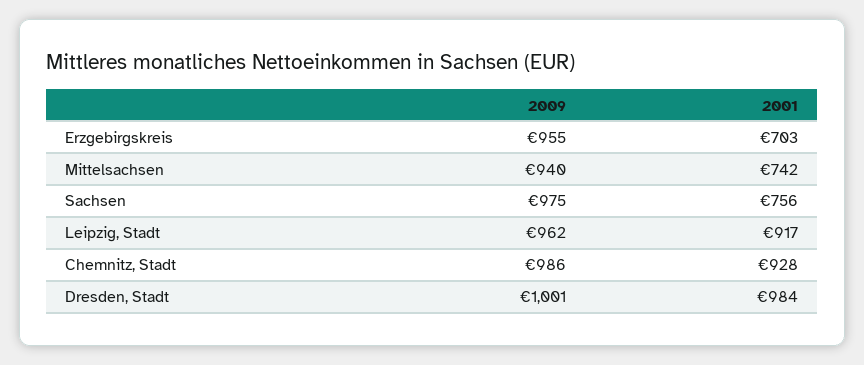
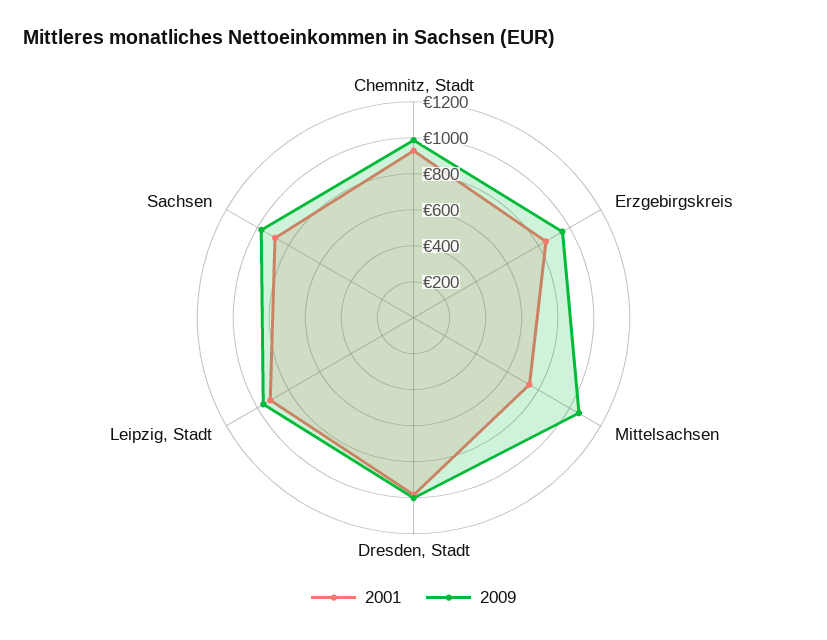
  {
    "2009": {
      "Erzgebirgskreis": 955,
-     "Mittelsachsen": 940,
+     "Mittelsachsen": 1050,
      "Sachsen": 975,
      "Leipzig, Stadt": 962,
      "Chemnitz, Stadt": 986,
      "Dresden, Stadt": 1001
    },
    "2001": {
-     "Erzgebirgskreis": 703,
+     "Erzgebirgskreis": 850,
      "Mittelsachsen": 742,
-     "Sachsen": 756,
+     "Sachsen": 900,
      "Leipzig, Stadt": 917,
      "Chemnitz, Stadt": 928,
      "Dresden, Stadt": 984
    }
  }

